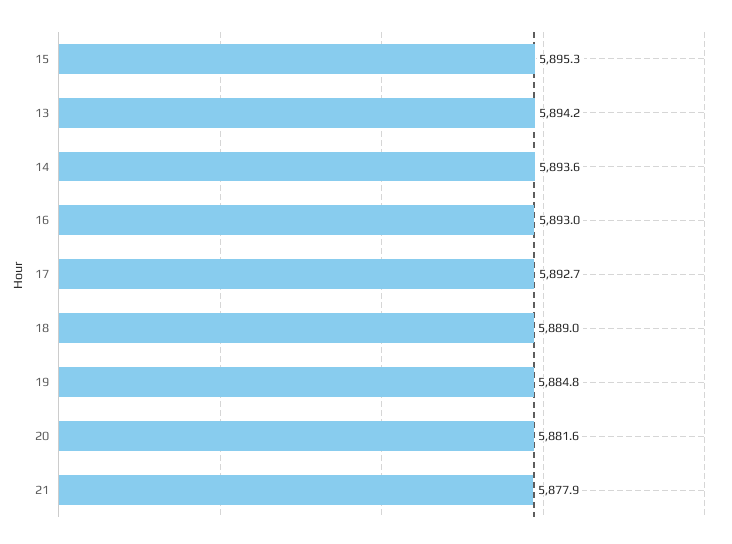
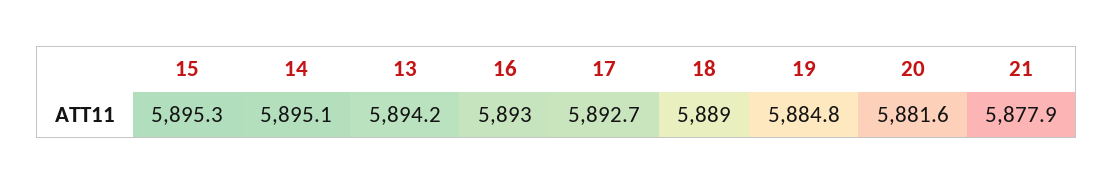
  {
    "15": 5895.3,
    "13": 5894.2,
-   "14": 5893.6,
+   "14": 5895.1,
    "16": 5893,
    "17": 5892.7,
    "18": 5889,
    "19": 5884.8,
    "20": 5881.6,
    "21": 5877.9
  }

